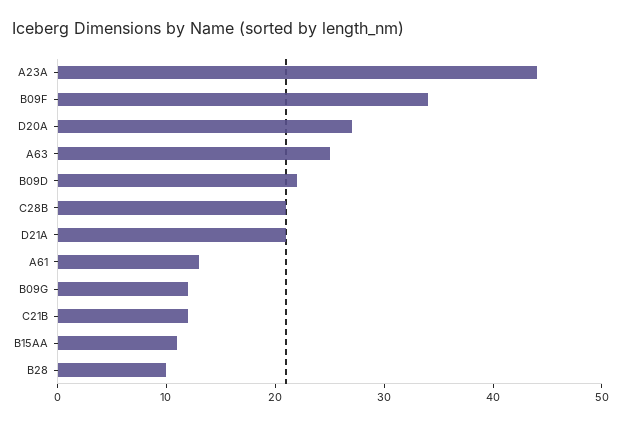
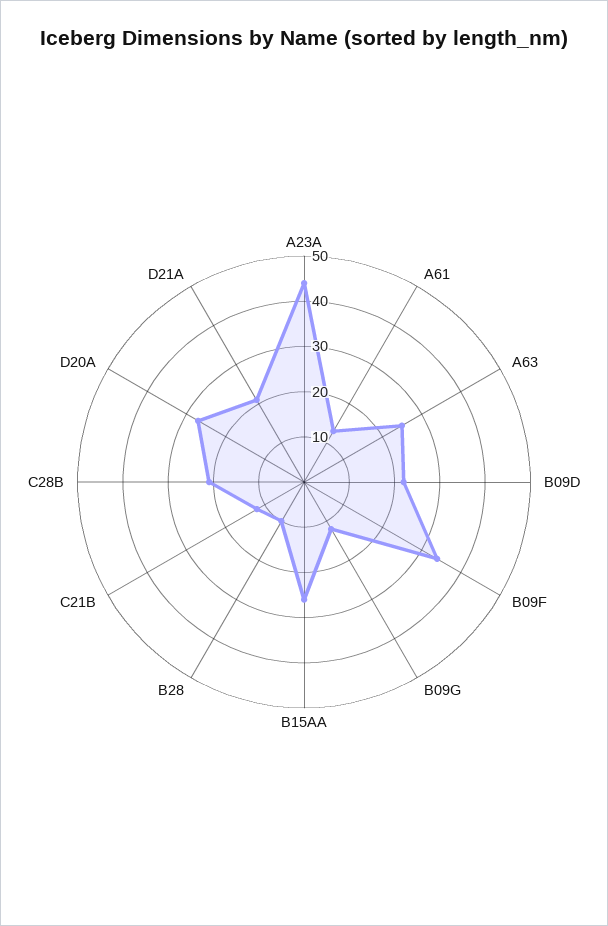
  {
    "A23A": 44,
    "B09F": 34,
    "D20A": 27,
    "A63": 25,
    "B09D": 22,
    "C28B": 21,
    "D21A": 21,
    "A61": 13,
    "B09G": 12,
    "C21B": 12,
-   "B15AA": 11,
+   "B15AA": 25,
    "B28": 10
  }

